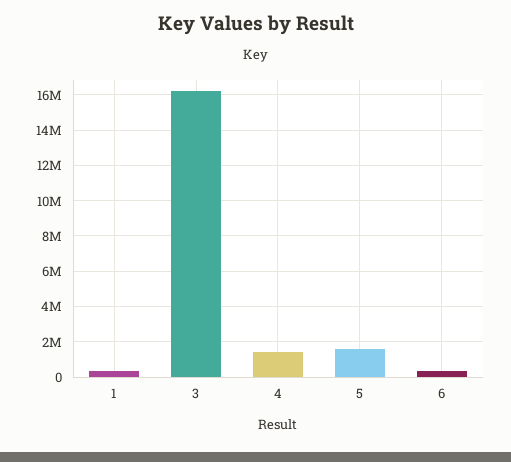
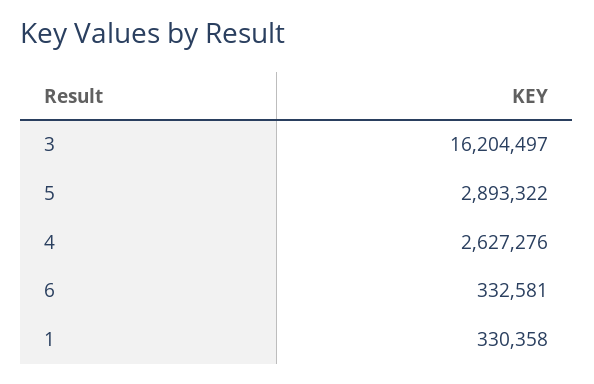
  {
    "1": 330358,
    "3": 16204497,
-   "4": 1500000,
+   "4": 2627276,
-   "5": 1500000,
+   "5": 2893322,
    "6": 332581
  }

